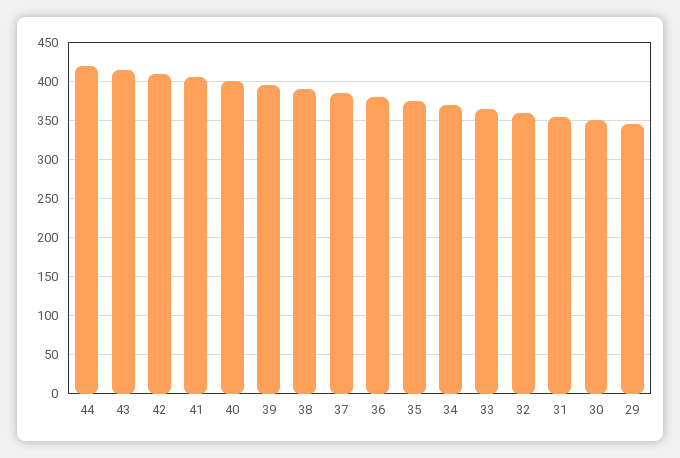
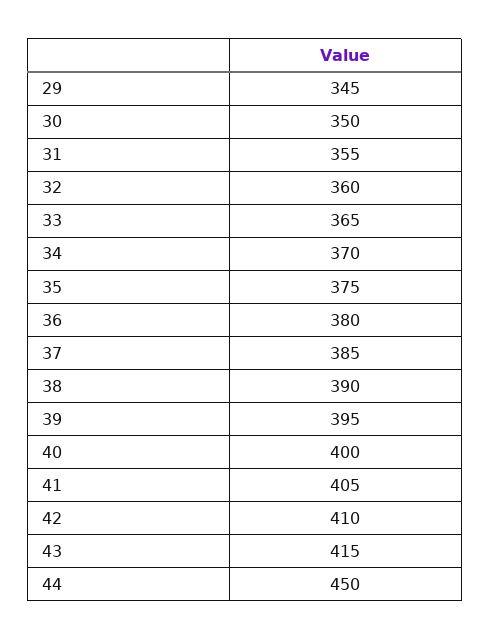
  {
-   "44": 420,
+   "44": 450,
    "43": 415,
    "42": 410,
    "41": 405,
    "40": 400,
    "39": 395,
    "38": 390,
    "37": 385,
    "36": 380,
    "35": 375,
    "34": 370,
    "33": 365,
    "32": 360,
    "31": 355,
    "30": 350,
    "29": 345
  }

